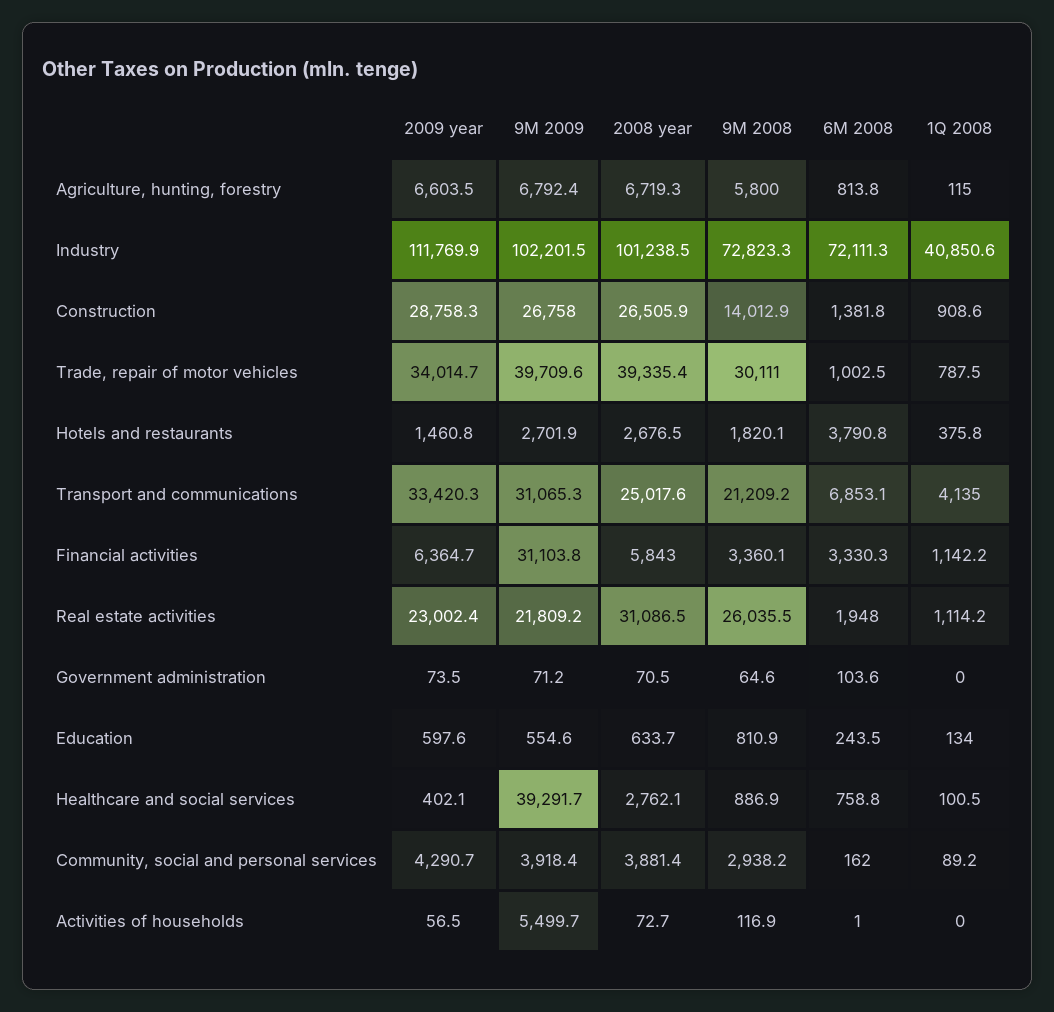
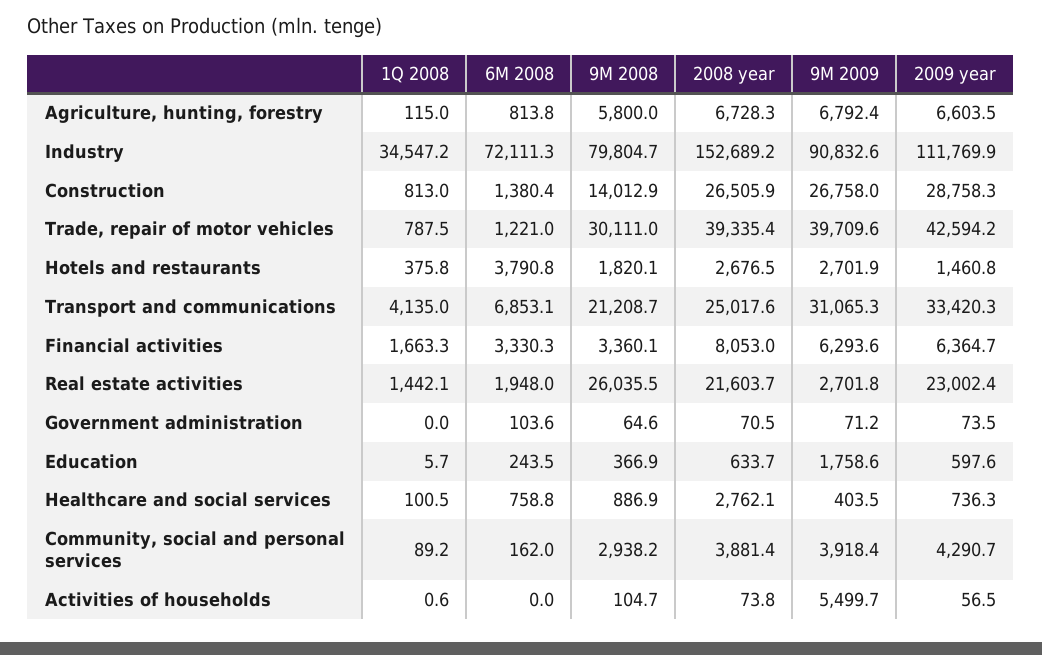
  {
    "2009 year": {
      "Agriculture, hunting, forestry": 6603.5,
      "Industry": 111769.9,
      "Construction": 28758.3,
-     "Trade, repair of motor vehicles": 34014.7,
+     "Trade, repair of motor vehicles": 42594.2,
      "Hotels and restaurants": 1460.8,
      "Transport and communications": 33420.3,
      "Financial activities": 6364.7,
      "Real estate activities": 23002.4,
      "Government administration": 73.5,
      "Education": 597.6,
-     "Healthcare and social services": 402.1,
+     "Healthcare and social services": 736.3,
      "Community, social and personal services": 4290.7,
      "Activities of households": 56.5
    },
    "9M 2009": {
      "Agriculture, hunting, forestry": 6792.4,
-     "Industry": 102201.5,
+     "Industry": 90832.6,
      "Construction": 26758,
      "Trade, repair of motor vehicles": 39709.6,
      "Hotels and restaurants": 2701.9,
      "Transport and communications": 31065.3,
-     "Financial activities": 31103.8,
+     "Financial activities": 6293.6,
-     "Real estate activities": 21809.2,
+     "Real estate activities": 2701.8,
      "Government administration": 71.2,
-     "Education": 554.6,
+     "Education": 1758.6,
-     "Healthcare and social services": 39291.7,
+     "Healthcare and social services": 403.5,
      "Community, social and personal services": 3918.4,
      "Activities of households": 5499.7
    },
    "2008 year": {
-     "Agriculture, hunting, forestry": 6719.3,
+     "Agriculture, hunting, forestry": 6728.3,
-     "Industry": 101238.5,
+     "Industry": 152689.2,
      "Construction": 26505.9,
      "Trade, repair of motor vehicles": 39335.4,
      "Hotels and restaurants": 2676.5,
      "Transport and communications": 25017.6,
-     "Financial activities": 5843,
+     "Financial activities": 8053,
-     "Real estate activities": 31086.5,
+     "Real estate activities": 21603.7,
      "Government administration": 70.5,
      "Education": 633.7,
      "Healthcare and social services": 2762.1,
      "Community, social and personal services": 3881.4,
-     "Activities of households": 72.7
+     "Activities of households": 73.8
    },
    "9M 2008": {
      "Agriculture, hunting, forestry": 5800,
-     "Industry": 72823.3,
+     "Industry": 79804.7,
      "Construction": 14012.9,
      "Trade, repair of motor vehicles": 30111,
      "Hotels and restaurants": 1820.1,
-     "Transport and communications": 21209.2,
+     "Transport and communications": 21208.7,
      "Financial activities": 3360.1,
      "Real estate activities": 26035.5,
      "Government administration": 64.6,
-     "Education": 810.9,
+     "Education": 366.9,
      "Healthcare and social services": 886.9,
      "Community, social and personal services": 2938.2,
-     "Activities of households": 116.9
+     "Activities of households": 104.7
    },
    "6M 2008": {
      "Agriculture, hunting, forestry": 813.8,
      "Industry": 72111.3,
-     "Construction": 1381.8,
+     "Construction": 1380.4,
-     "Trade, repair of motor vehicles": 1002.5,
+     "Trade, repair of motor vehicles": 1221,
      "Hotels and restaurants": 3790.8,
      "Transport and communications": 6853.1,
      "Financial activities": 3330.3,
      "Real estate activities": 1948,
      "Government administration": 103.6,
      "Education": 243.5,
      "Healthcare and social services": 758.8,
      "Community, social and personal services": 162,
-     "Activities of households": 1
+     "Activities of households": 0
    },
    "1Q 2008": {
      "Agriculture, hunting, forestry": 115,
-     "Industry": 40850.6,
+     "Industry": 34547.2,
-     "Construction": 908.6,
+     "Construction": 813,
      "Trade, repair of motor vehicles": 787.5,
      "Hotels and restaurants": 375.8,
      "Transport and communications": 4135,
-     "Financial activities": 1142.2,
+     "Financial activities": 1663.3,
-     "Real estate activities": 1114.2,
+     "Real estate activities": 1442.1,
      "Government administration": 0,
-     "Education": 134,
+     "Education": 5.7,
      "Healthcare and social services": 100.5,
      "Community, social and personal services": 89.2,
-     "Activities of households": 0
+     "Activities of households": 0.6
    }
  }

